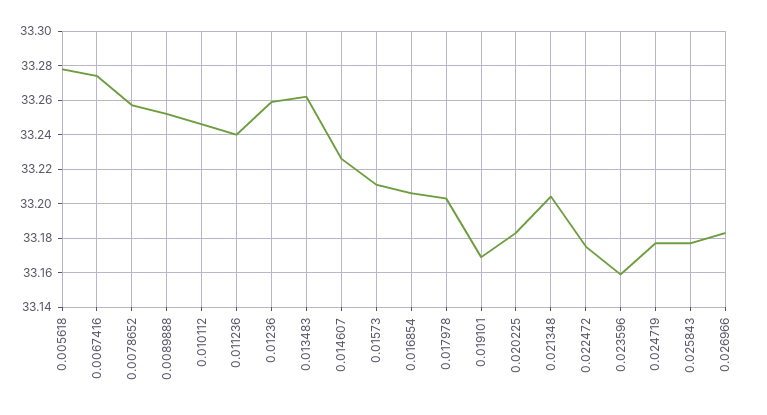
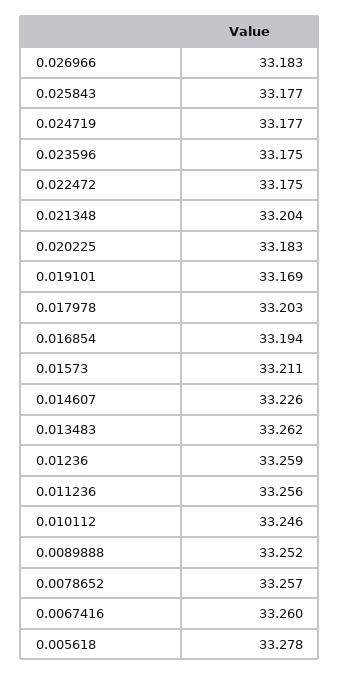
  {
    "0.005618": 33.278,
-   "0.0067416": 33.275,
+   "0.0067416": 33.26,
    "0.0078652": 33.257,
    "0.0089888": 33.252,
    "0.010112": 33.246,
-   "0.011236": 33.24,
+   "0.011236": 33.256,
    "0.01236": 33.259,
    "0.013483": 33.262,
    "0.014607": 33.226,
    "0.01573": 33.211,
-   "0.016854": 33.205,
+   "0.016854": 33.194,
    "0.017978": 33.203,
    "0.019101": 33.169,
    "0.020225": 33.183,
    "0.021348": 33.204,
    "0.022472": 33.175,
-   "0.023596": 33.16,
+   "0.023596": 33.175,
    "0.024719": 33.177,
    "0.025843": 33.177,
    "0.026966": 33.183
  }

